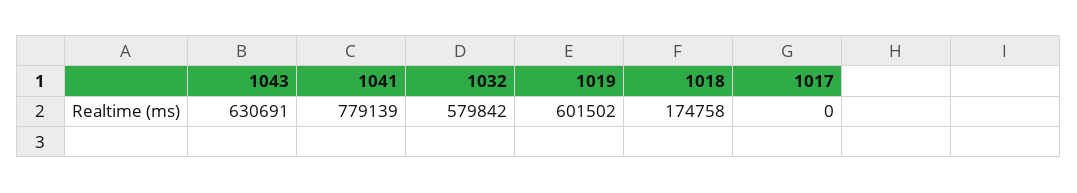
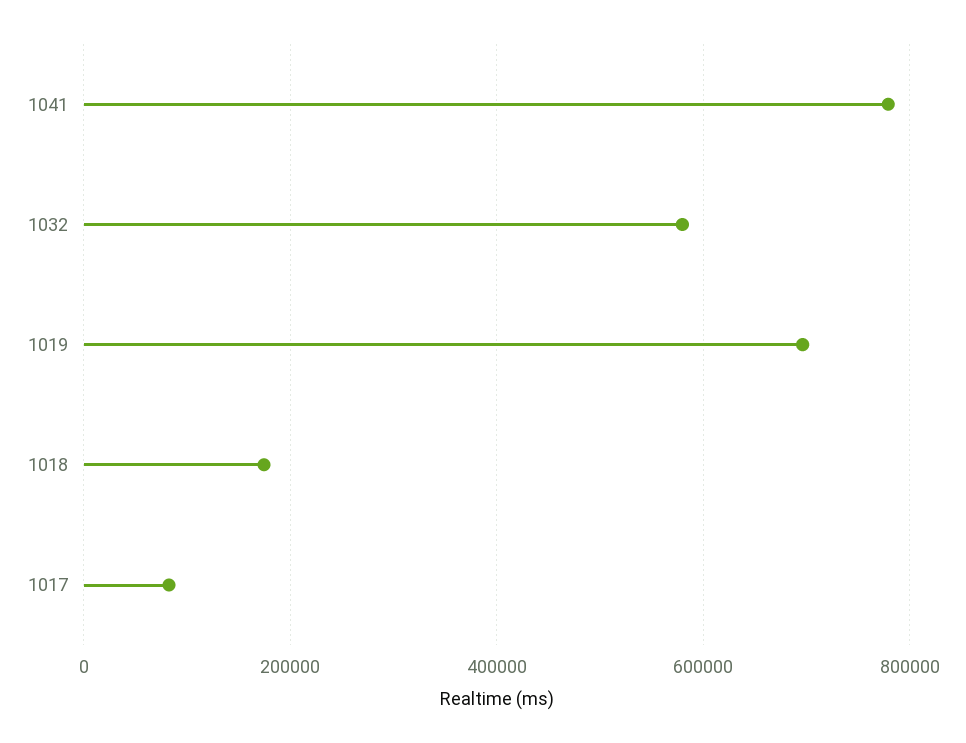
  {
-   "1043": 630691,
    "1041": 779139,
    "1032": 579842,
-   "1019": 601502,
+   "1019": 700000,
    "1018": 174758,
-   "1017": 0
+   "1017": 80000
  }

